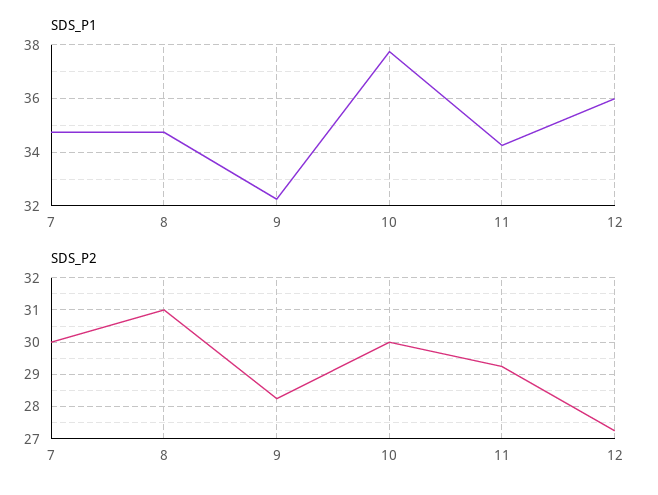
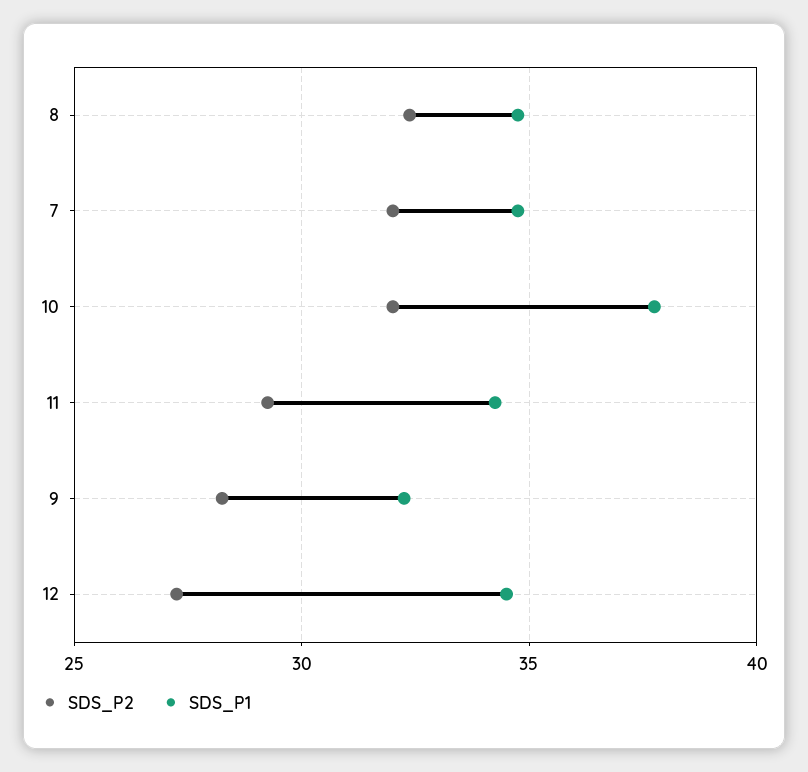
  {
    "SDS_P1": {
      "7": 34.75,
      "8": 34.75,
      "9": 32.25,
      "10": 37.75,
      "11": 34.25,
-     "12": 36
+     "12": 34.5
    },
    "SDS_P2": {
-     "7": 30,
+     "7": 32,
-     "8": 31,
+     "8": 32.5,
      "9": 28.2,
-     "10": 30,
+     "10": 32,
      "11": 29.2,
      "12": 27.2
    }
  }

